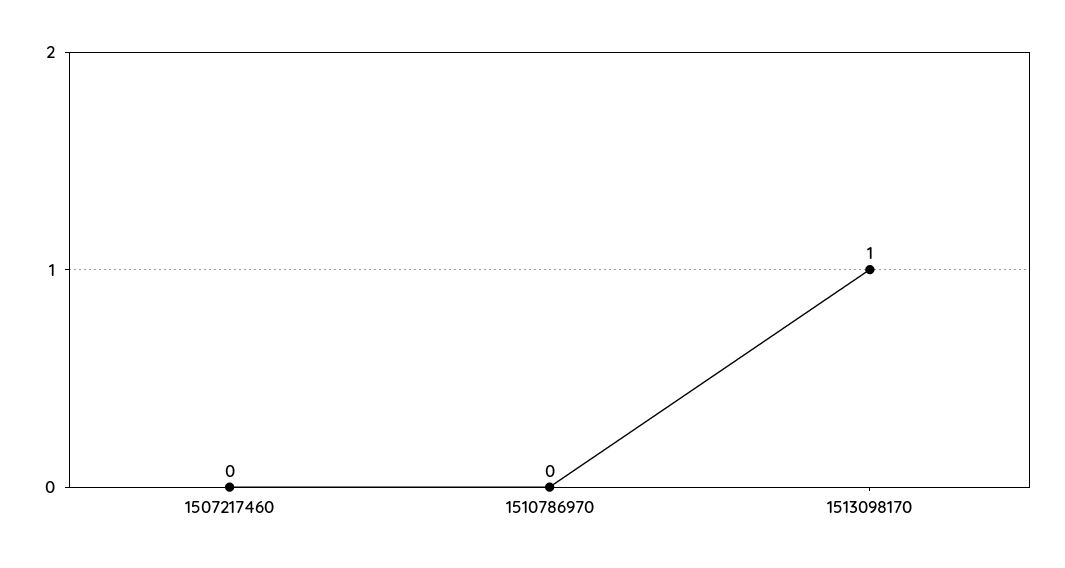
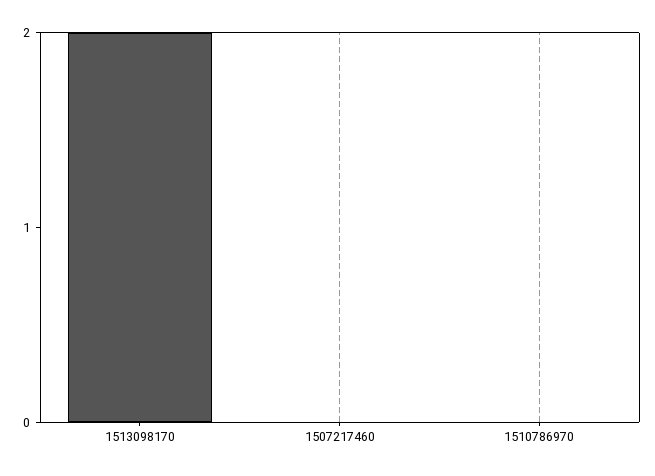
  {
    "1507217460": 0,
    "1510786970": 0,
-   "1513098170": 1
+   "1513098170": 2
  }

